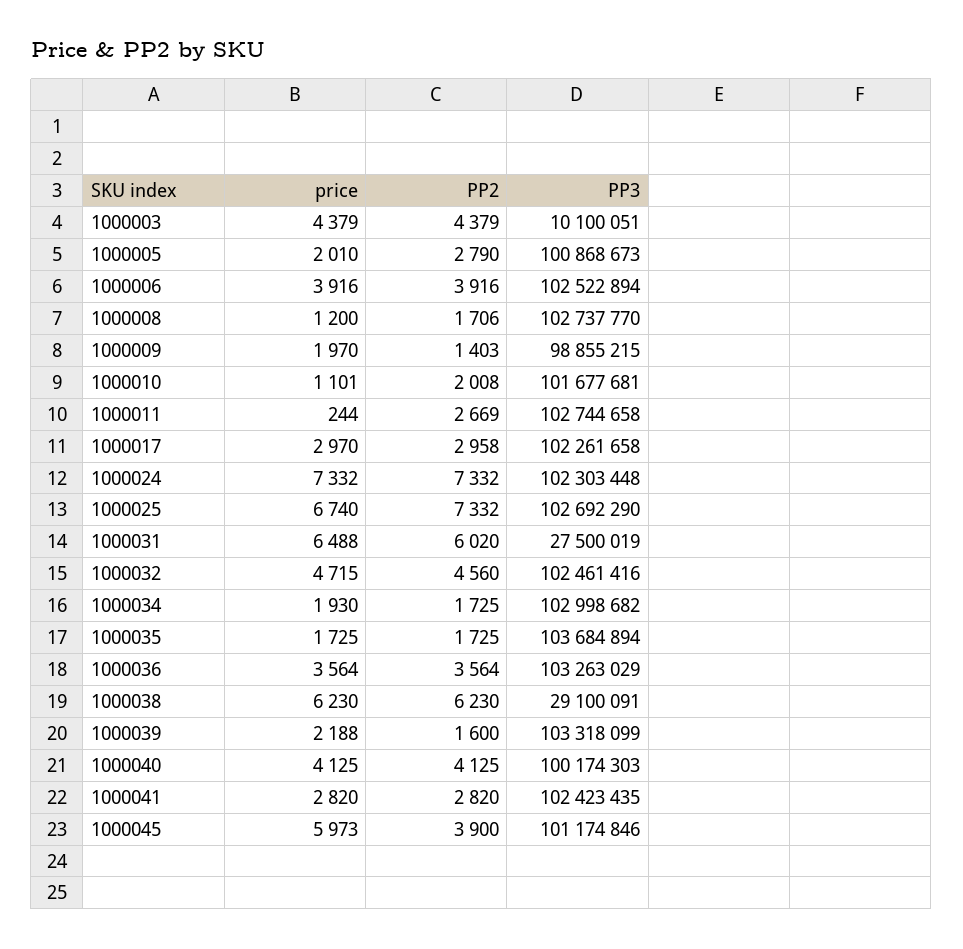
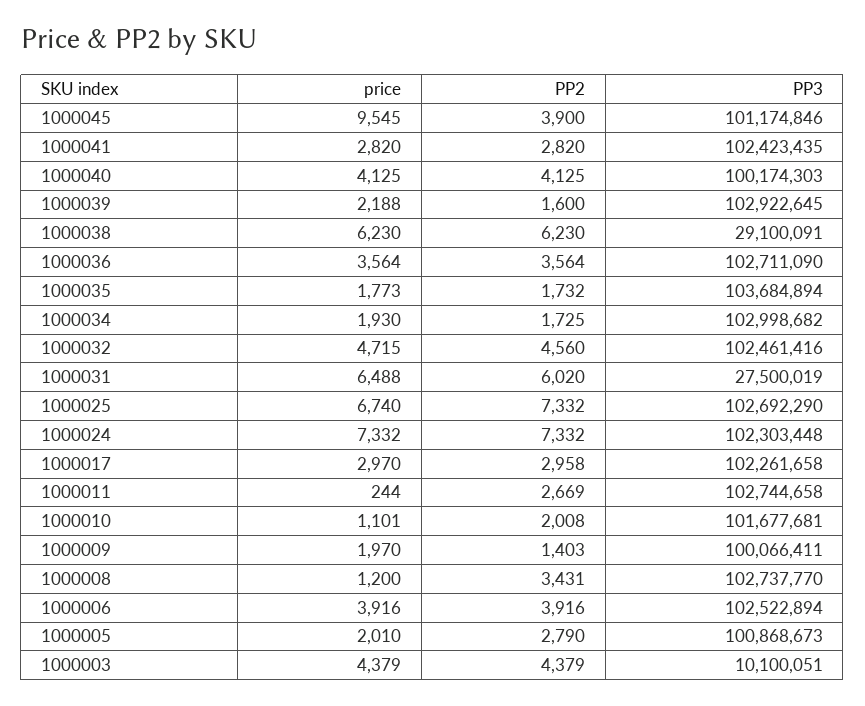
  {
    "price": {
      "1000003": 4379,
      "1000005": 2010,
      "1000006": 3916,
      "1000008": 1200,
      "1000009": 1970,
      "1000010": 1101,
      "1000011": 244,
      "1000017": 2970,
      "1000024": 7332,
      "1000025": 6740,
      "1000031": 6488,
      "1000032": 4715,
      "1000034": 1930,
-     "1000035": 1725,
+     "1000035": 1773,
      "1000036": 3564,
      "1000038": 6230,
      "1000039": 2188,
      "1000040": 4125,
      "1000041": 2820,
-     "1000045": 5973
+     "1000045": 9545
    },
    "PP2": {
      "1000003": 4379,
      "1000005": 2790,
      "1000006": 3916,
-     "1000008": 1706,
+     "1000008": 3431,
      "1000009": 1403,
      "1000010": 2008,
      "1000011": 2669,
      "1000017": 2958,
      "1000024": 7332,
      "1000025": 7332,
      "1000031": 6020,
      "1000032": 4560,
      "1000034": 1725,
-     "1000035": 1725,
+     "1000035": 1732,
      "1000036": 3564,
      "1000038": 6230,
      "1000039": 1600,
      "1000040": 4125,
      "1000041": 2820,
      "1000045": 3900
    },
    "PP3": {
      "1000003": 10100051,
      "1000005": 100868673,
      "1000006": 102522894,
      "1000008": 102737770,
-     "1000009": 98855215,
+     "1000009": 100066411,
      "1000010": 101677681,
      "1000011": 102744658,
      "1000017": 102261658,
      "1000024": 102303448,
      "1000025": 102692290,
      "1000031": 27500019,
      "1000032": 102461416,
      "1000034": 102998682,
      "1000035": 103684894,
-     "1000036": 103263029,
+     "1000036": 102711090,
      "1000038": 29100091,
-     "1000039": 103318099,
+     "1000039": 102922645,
      "1000040": 100174303,
      "1000041": 102423435,
      "1000045": 101174846
    }
  }

